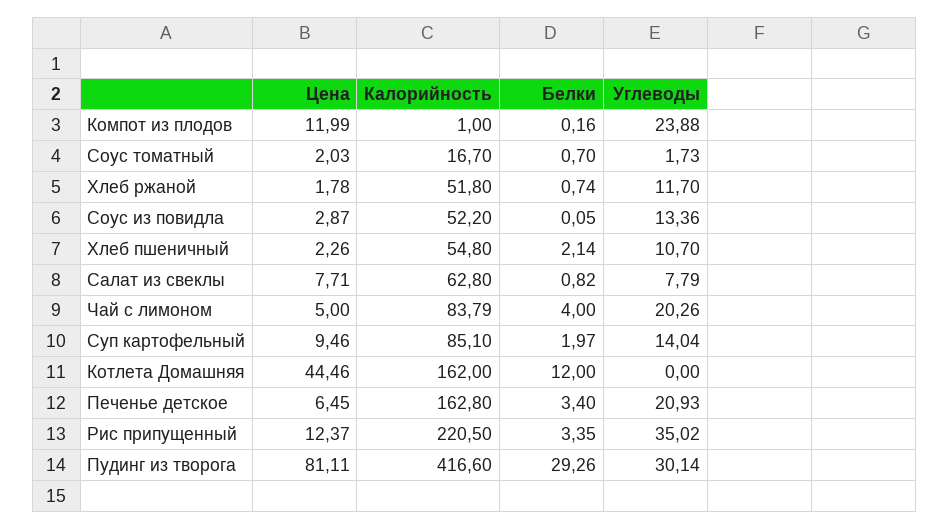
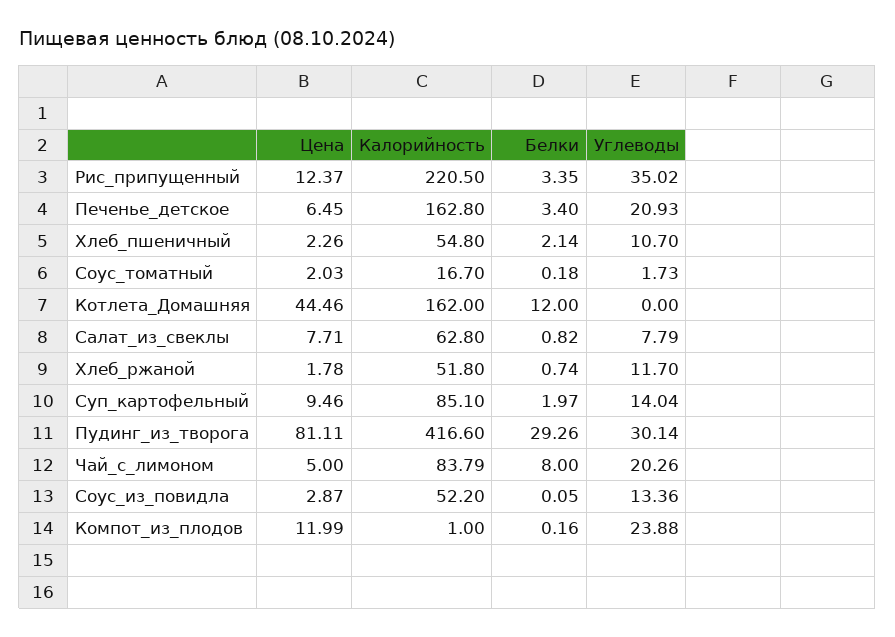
  {
    "Цена": {
      "Компот из плодов": 11.99,
      "Соус томатный": 2.03,
      "Хлеб ржаной": 1.78,
      "Соус из повидла": 2.87,
      "Хлеб пшеничный": 2.26,
      "Салат из свеклы": 7.71,
      "Чай с лимоном": 5,
      "Суп картофельный": 9.46,
      "Котлета Домашняя": 44.46,
      "Печенье детское": 6.45,
      "Рис припущенный": 12.37,
      "Пудинг из творога": 81.11
    },
    "Калорийность": {
      "Компот из плодов": 1,
      "Соус томатный": 16.7,
      "Хлеб ржаной": 51.8,
      "Соус из повидла": 52.2,
      "Хлеб пшеничный": 54.8,
      "Салат из свеклы": 62.8,
      "Чай с лимоном": 83.79,
      "Суп картофельный": 85.1,
      "Котлета Домашняя": 162,
      "Печенье детское": 162.8,
      "Рис припущенный": 220.5,
      "Пудинг из творога": 416.6
    },
    "Белки": {
      "Компот из плодов": 0.16,
-     "Соус томатный": 0.7,
+     "Соус томатный": 0.18,
      "Хлеб ржаной": 0.74,
      "Соус из повидла": 0.05,
      "Хлеб пшеничный": 2.14,
      "Салат из свеклы": 0.82,
-     "Чай с лимоном": 4,
+     "Чай с лимоном": 8,
      "Суп картофельный": 1.97,
      "Котлета Домашняя": 12,
      "Печенье детское": 3.4,
      "Рис припущенный": 3.35,
      "Пудинг из творога": 29.26
    },
    "Углеводы": {
      "Компот из плодов": 23.88,
      "Соус томатный": 1.73,
      "Хлеб ржаной": 11.7,
      "Соус из повидла": 13.36,
      "Хлеб пшеничный": 10.7,
      "Салат из свеклы": 7.79,
      "Чай с лимоном": 20.26,
      "Суп картофельный": 14.04,
      "Котлета Домашняя": 0,
      "Печенье детское": 20.93,
      "Рис припущенный": 35.02,
      "Пудинг из творога": 30.14
    }
  }

